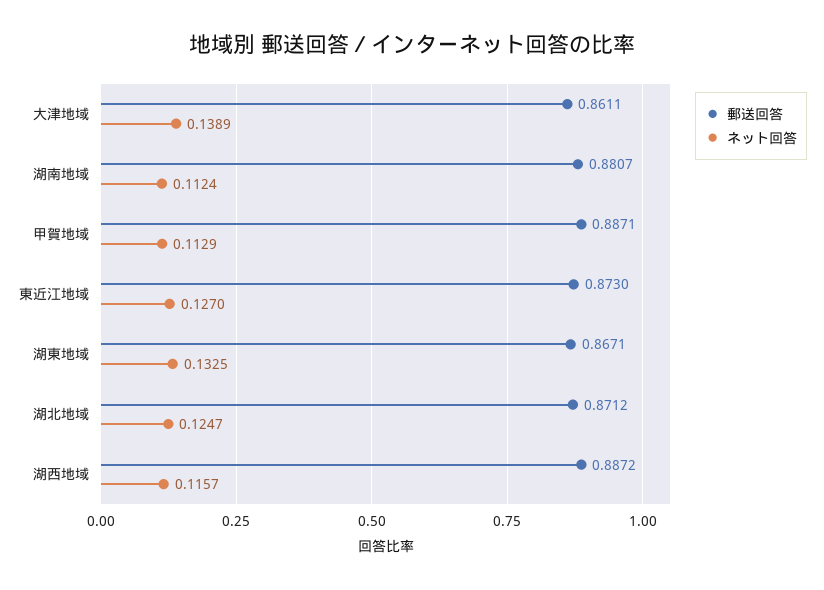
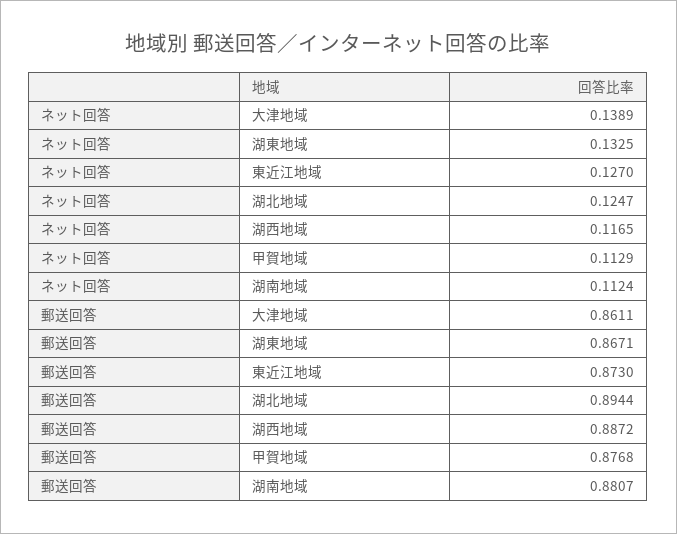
  {
    "郵送回答": {
      "大津地域": 0.8611,
      "湖南地域": 0.8807,
-     "甲賀地域": 0.8871,
+     "甲賀地域": 0.8768,
      "東近江地域": 0.873,
      "湖東地域": 0.8671,
-     "湖北地域": 0.8712,
+     "湖北地域": 0.8944,
      "湖西地域": 0.8872
    },
    "ネット回答": {
      "大津地域": 0.1389,
      "湖南地域": 0.1124,
      "甲賀地域": 0.1129,
      "東近江地域": 0.127,
      "湖東地域": 0.1325,
      "湖北地域": 0.1247,
-     "湖西地域": 0.1157
+     "湖西地域": 0.1165
    }
  }

